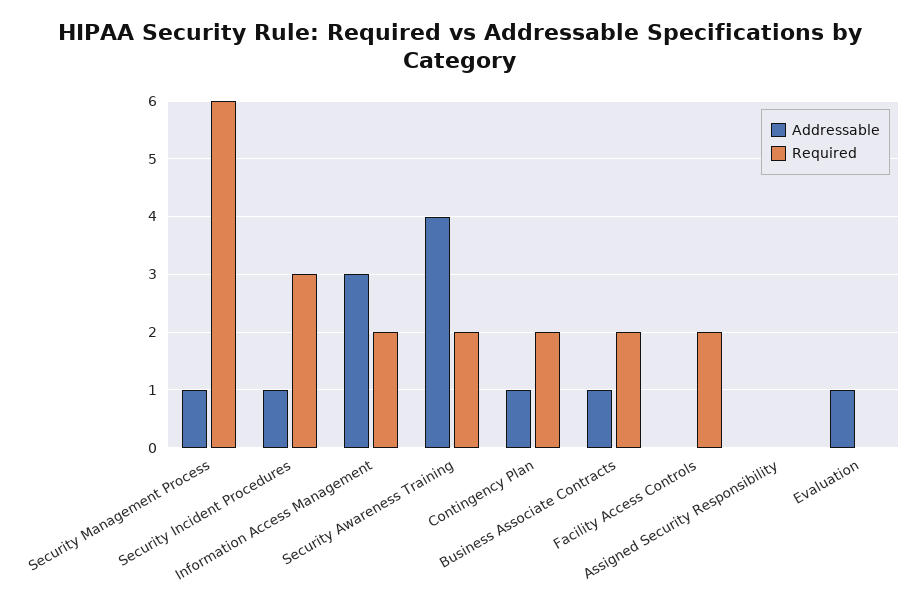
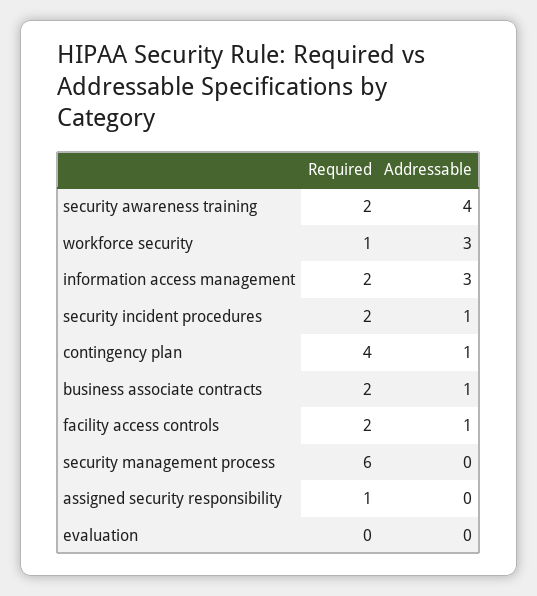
  {
    "Addressable": {
-     "Security Management Process": 1,
+     "Security Management Process": 0,
      "Security Incident Procedures": 1,
      "Information Access Management": 3,
      "Security Awareness Training": 4,
      "Contingency Plan": 1,
      "Business Associate Contracts": 1,
-     "Facility Access Controls": 0,
+     "Facility Access Controls": 1,
      "Assigned Security Responsibility": 0,
-     "Evaluation": 1
+     "Evaluation": 0,
+     "workforce security": 3
    },
    "Required": {
      "Security Management Process": 6,
-     "Security Incident Procedures": 3,
+     "Security Incident Procedures": 2,
      "Information Access Management": 2,
      "Security Awareness Training": 2,
-     "Contingency Plan": 2,
+     "Contingency Plan": 4,
      "Business Associate Contracts": 2,
      "Facility Access Controls": 2,
-     "Assigned Security Responsibility": 0,
+     "Assigned Security Responsibility": 1,
-     "Evaluation": 0
+     "Evaluation": 0,
+     "workforce security": 1
    }
  }

